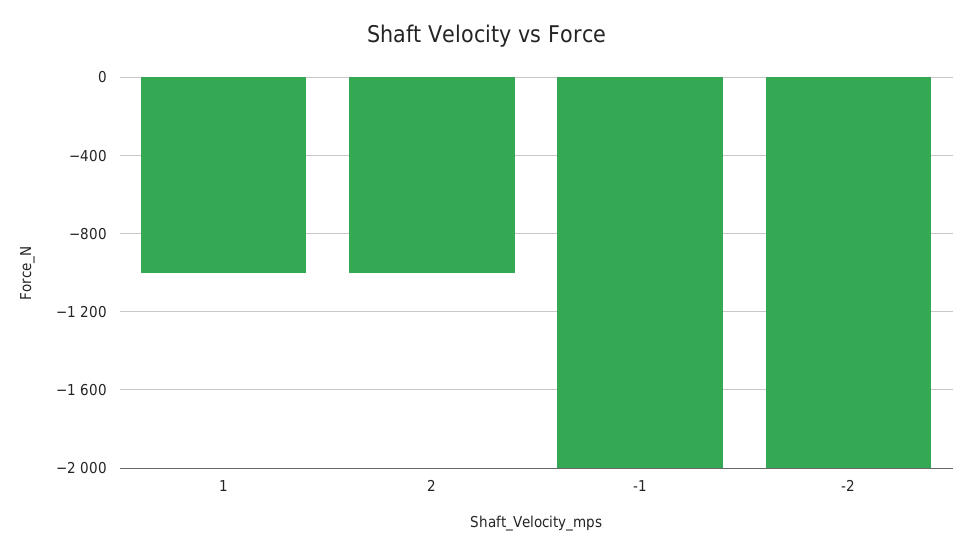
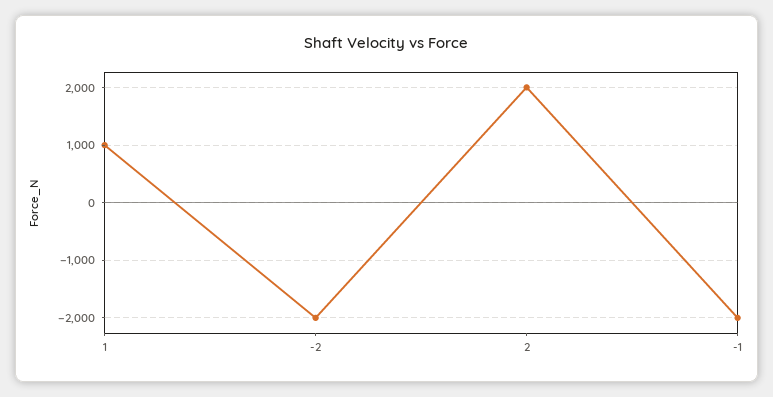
  {
-   "1": -1000,
+   "1": 1000,
-   "2": -1000,
+   "2": 2000,
    "-1": -2000,
    "-2": -2000
  }

